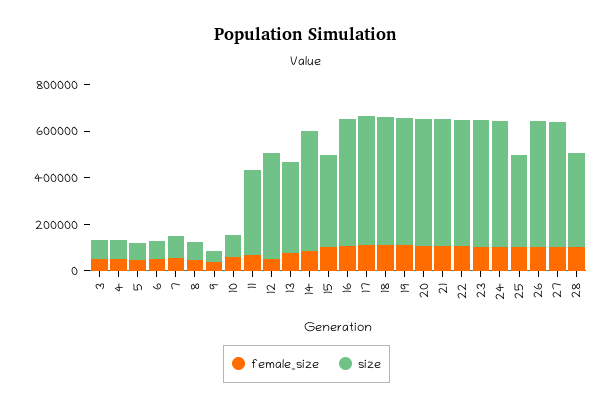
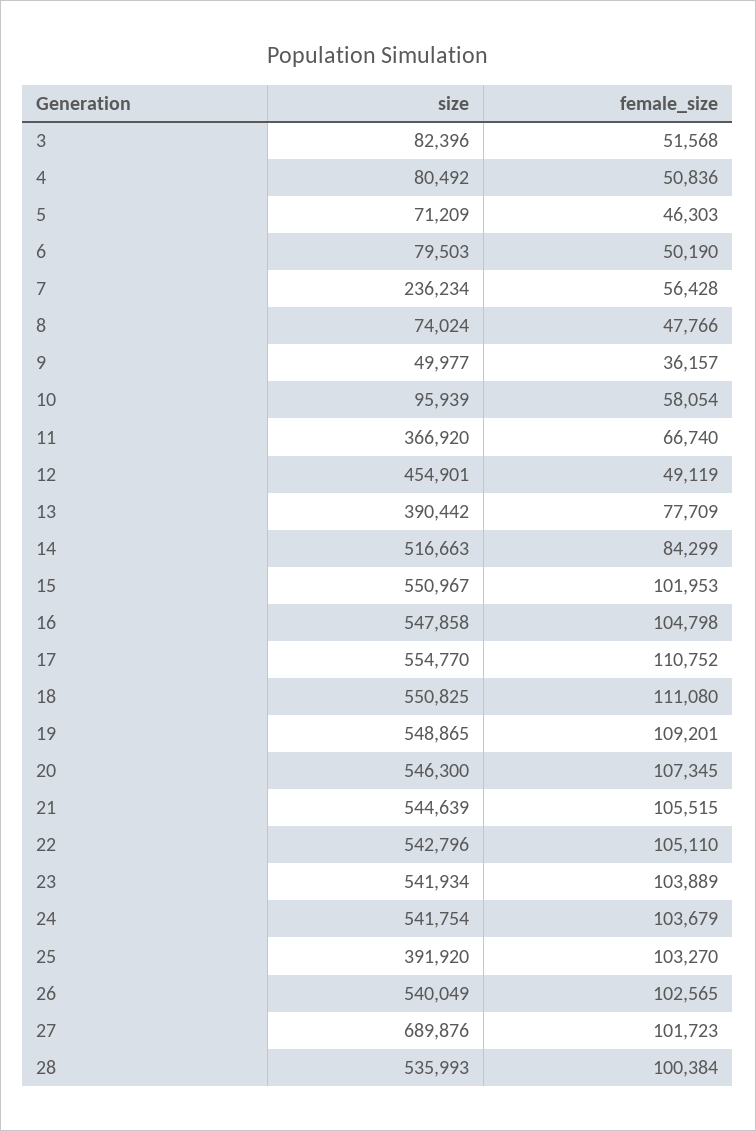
  {
    "female_size": {
      "3": 51568,
      "4": 50836,
      "5": 46303,
      "6": 50190,
      "7": 56428,
      "8": 47766,
      "9": 36157,
      "10": 58054,
      "11": 66740,
      "12": 49119,
      "13": 77709,
      "14": 84299,
      "15": 101953,
      "16": 104798,
      "17": 110752,
      "18": 111080,
      "19": 109201,
      "20": 107345,
      "21": 105515,
      "22": 105110,
      "23": 103889,
      "24": 103679,
      "25": 103270,
      "26": 102565,
      "27": 101723,
      "28": 100384
    },
    "size": {
      "3": 82396,
      "4": 80492,
      "5": 71209,
      "6": 79503,
-     "7": 100000,
+     "7": 236234,
      "8": 74024,
      "9": 49977,
      "10": 95939,
      "11": 366920,
      "12": 454901,
      "13": 390442,
      "14": 516663,
-     "15": 400000,
+     "15": 550967,
      "16": 547858,
      "17": 554770,
      "18": 550825,
      "19": 548865,
      "20": 546300,
      "21": 544639,
      "22": 542796,
      "23": 541934,
      "24": 541754,
      "25": 391920,
      "26": 540049,
-     "27": 550000,
+     "27": 689876,
-     "28": 400000
+     "28": 535993
    }
  }

